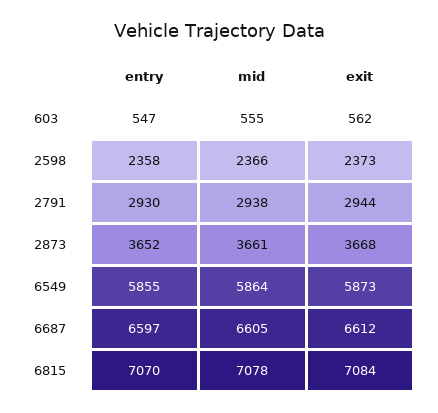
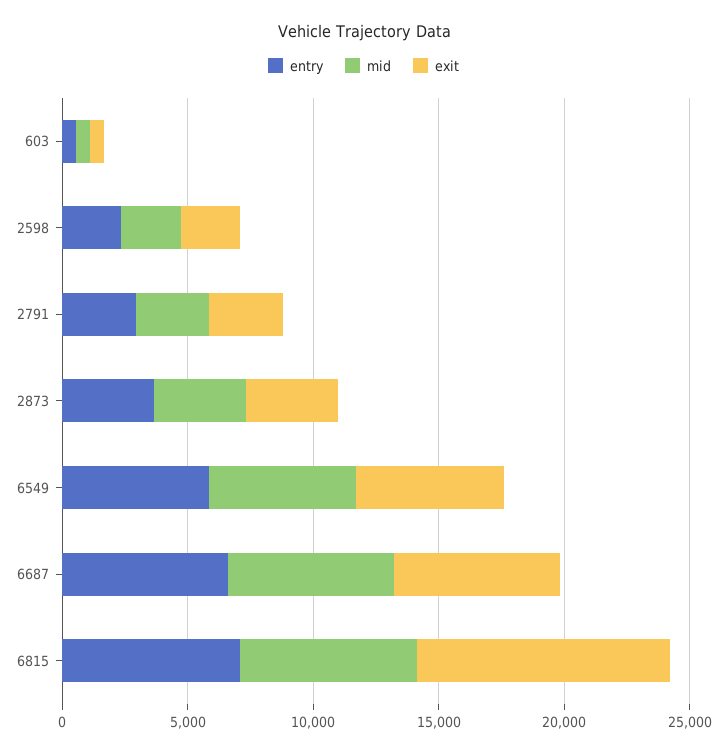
  {
    "entry": {
      "603": 547,
      "2598": 2358,
      "2791": 2930,
      "2873": 3652,
      "6549": 5855,
      "6687": 6597,
      "6815": 7070
    },
    "mid": {
      "603": 555,
      "2598": 2366,
      "2791": 2938,
      "2873": 3661,
      "6549": 5864,
      "6687": 6605,
      "6815": 7078
    },
    "exit": {
      "603": 562,
      "2598": 2373,
      "2791": 2944,
      "2873": 3668,
      "6549": 5873,
      "6687": 6612,
-     "6815": 7084
+     "6815": 10000
    }
  }

